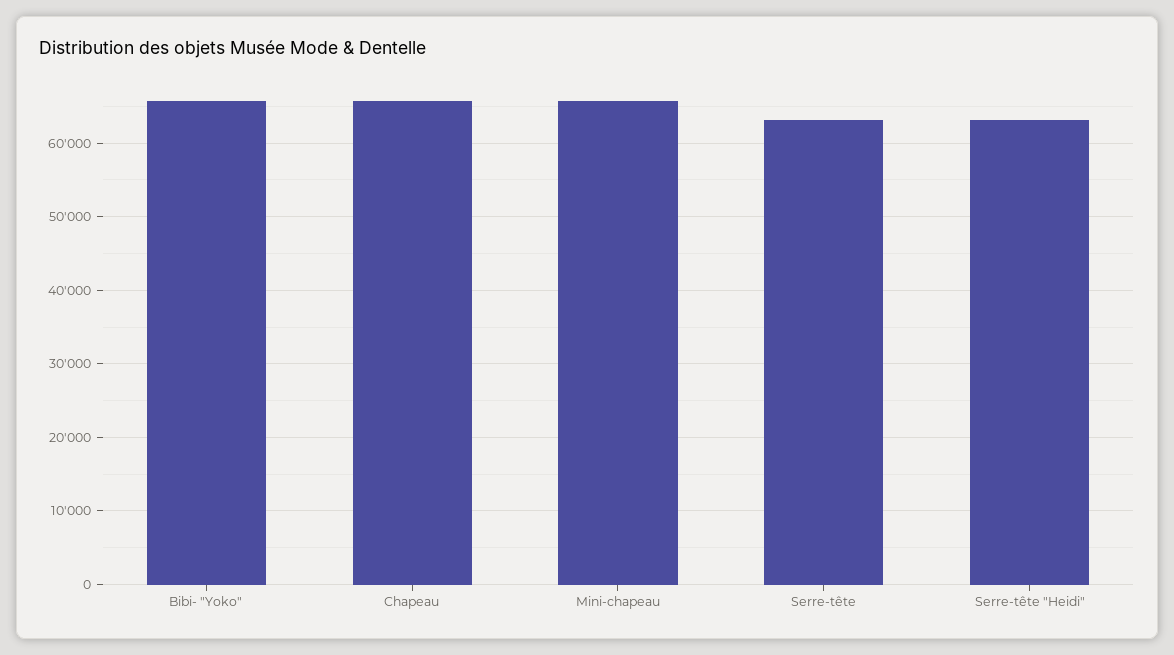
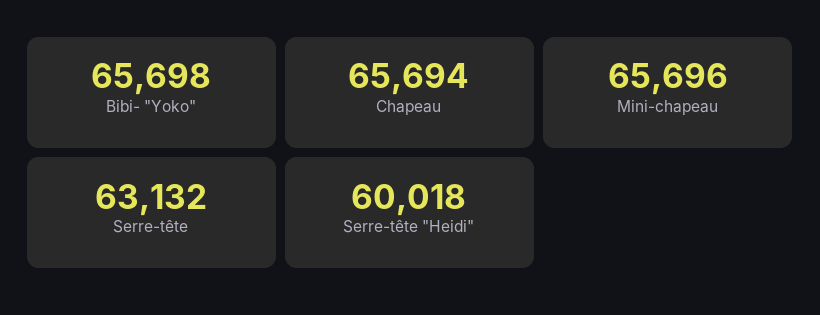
  {
    "Bibi- \"Yoko\"": 65698,
    "Chapeau": 65694,
    "Mini-chapeau": 65696,
    "Serre-tête": 63132,
-   "Serre-tête \"Heidi\"": 63000
+   "Serre-tête \"Heidi\"": 60018
  }

